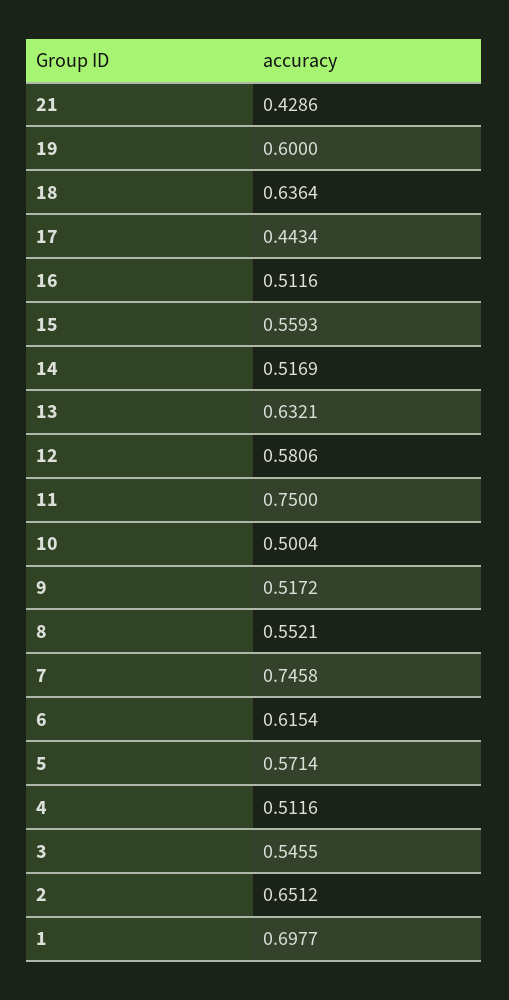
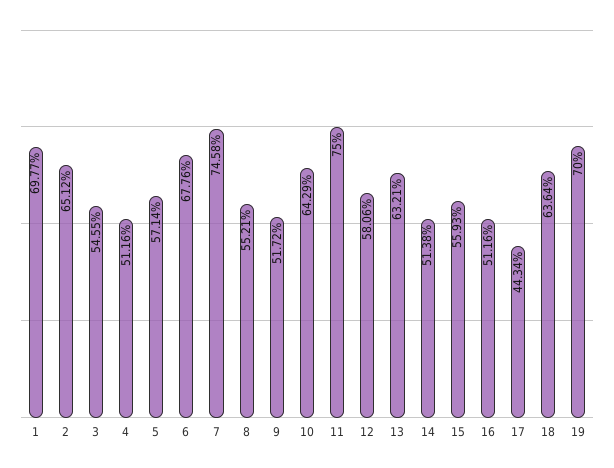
  {
-   "21": 0.4286,
-   "19": 0.6,
+   "19": 0.7,
    "18": 0.6364,
    "17": 0.4434,
    "16": 0.5116,
    "15": 0.5593,
-   "14": 0.5169,
+   "14": 0.5138,
    "13": 0.6321,
    "12": 0.5806,
    "11": 0.75,
-   "10": 0.5004,
+   "10": 0.6429,
    "9": 0.5172,
    "8": 0.5521,
    "7": 0.7458,
-   "6": 0.6154,
+   "6": 0.6776,
    "5": 0.5714,
    "4": 0.5116,
    "3": 0.5455,
    "2": 0.6512,
    "1": 0.6977
  }

